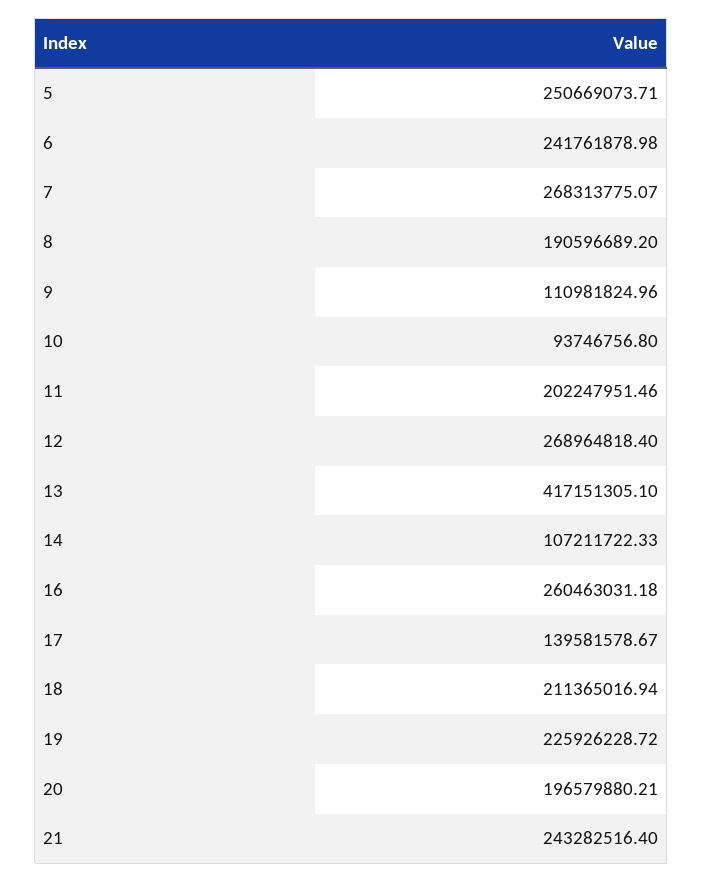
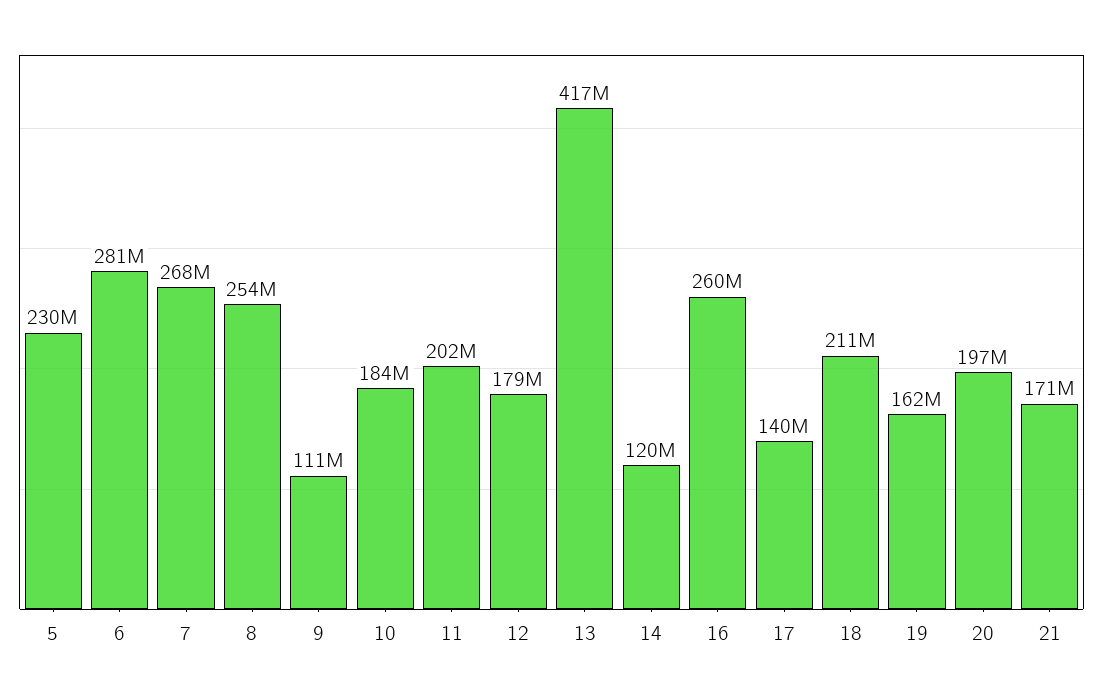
  {
-   "5": 250669073.71,
+   "5": 230000000,
-   "6": 241761878.98,
+   "6": 281000000,
    "7": 268313775.07,
-   "8": 190596689.2,
+   "8": 254000000,
    "9": 110981824.96,
-   "10": 93746756.8,
+   "10": 184000000,
    "11": 202247951.46,
-   "12": 268964818.4,
+   "12": 179000000,
    "13": 417151305.1,
-   "14": 107211722.33,
+   "14": 120000000,
    "16": 260463031.18,
    "17": 139581578.67,
    "18": 211365016.94,
-   "19": 225926228.72,
+   "19": 162000000,
    "20": 196579880.21,
-   "21": 243282516.4
+   "21": 171000000
  }

